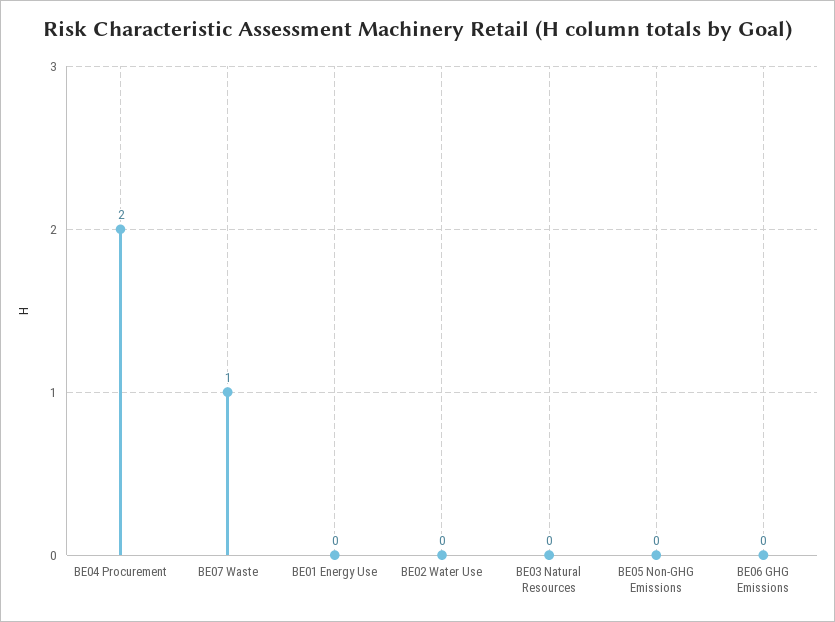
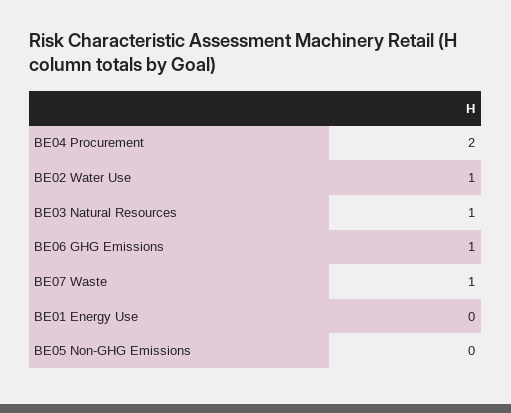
  {
    "BE04 Procurement": 2,
    "BE07 Waste": 1,
    "BE01 Energy Use": 0,
-   "BE02 Water Use": 0,
+   "BE02 Water Use": 1,
-   "BE03 Natural Resources": 0,
+   "BE03 Natural Resources": 1,
    "BE05 Non-GHG Emissions": 0,
-   "BE06 GHG Emissions": 0
+   "BE06 GHG Emissions": 1
  }

